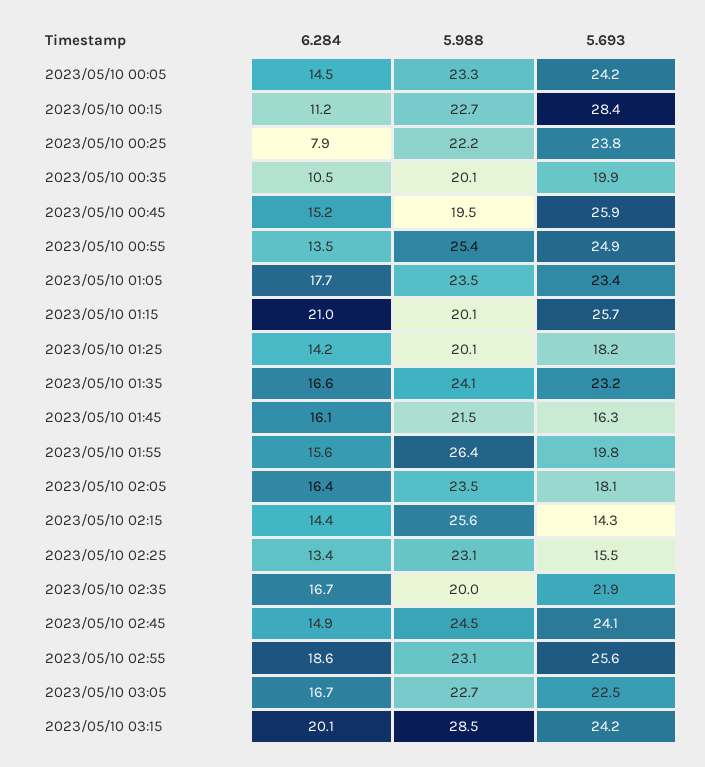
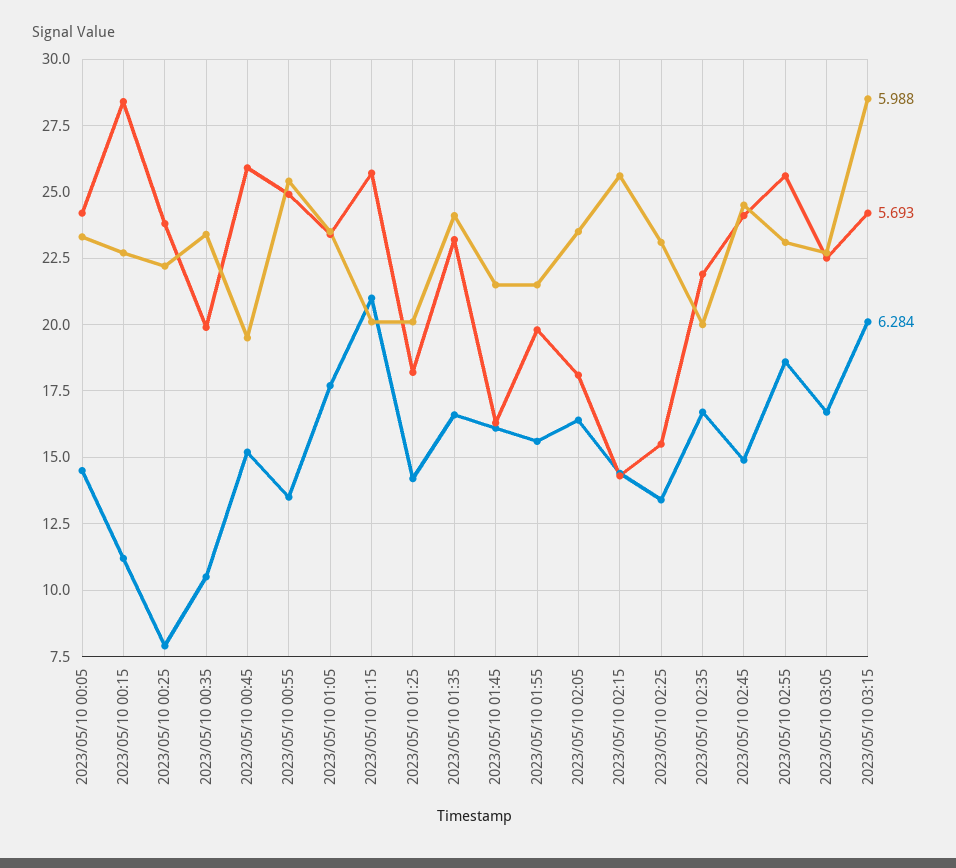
  {
    "6.284": {
      "2023/05/10 00:05": 14.5,
      "2023/05/10 00:15": 11.2,
      "2023/05/10 00:25": 7.9,
      "2023/05/10 00:35": 10.5,
      "2023/05/10 00:45": 15.2,
      "2023/05/10 00:55": 13.5,
      "2023/05/10 01:05": 17.7,
      "2023/05/10 01:15": 21,
      "2023/05/10 01:25": 14.2,
      "2023/05/10 01:35": 16.6,
      "2023/05/10 01:45": 16.1,
      "2023/05/10 01:55": 15.6,
      "2023/05/10 02:05": 16.4,
      "2023/05/10 02:15": 14.4,
      "2023/05/10 02:25": 13.4,
      "2023/05/10 02:35": 16.7,
      "2023/05/10 02:45": 14.9,
      "2023/05/10 02:55": 18.6,
      "2023/05/10 03:05": 16.7,
      "2023/05/10 03:15": 20.1
    },
    "5.988": {
      "2023/05/10 00:05": 23.3,
      "2023/05/10 00:15": 22.7,
      "2023/05/10 00:25": 22.2,
-     "2023/05/10 00:35": 20.1,
+     "2023/05/10 00:35": 23.5,
      "2023/05/10 00:45": 19.5,
      "2023/05/10 00:55": 25.4,
      "2023/05/10 01:05": 23.5,
      "2023/05/10 01:15": 20.1,
      "2023/05/10 01:25": 20.1,
      "2023/05/10 01:35": 24.1,
      "2023/05/10 01:45": 21.5,
-     "2023/05/10 01:55": 26.4,
+     "2023/05/10 01:55": 21.5,
      "2023/05/10 02:05": 23.5,
      "2023/05/10 02:15": 25.6,
      "2023/05/10 02:25": 23.1,
      "2023/05/10 02:35": 20,
      "2023/05/10 02:45": 24.5,
      "2023/05/10 02:55": 23.1,
      "2023/05/10 03:05": 22.7,
      "2023/05/10 03:15": 28.5
    },
    "5.693": {
      "2023/05/10 00:05": 24.2,
      "2023/05/10 00:15": 28.4,
      "2023/05/10 00:25": 23.8,
      "2023/05/10 00:35": 19.9,
      "2023/05/10 00:45": 25.9,
      "2023/05/10 00:55": 24.9,
      "2023/05/10 01:05": 23.4,
      "2023/05/10 01:15": 25.7,
      "2023/05/10 01:25": 18.2,
      "2023/05/10 01:35": 23.2,
      "2023/05/10 01:45": 16.3,
      "2023/05/10 01:55": 19.8,
      "2023/05/10 02:05": 18.1,
      "2023/05/10 02:15": 14.3,
      "2023/05/10 02:25": 15.5,
      "2023/05/10 02:35": 21.9,
      "2023/05/10 02:45": 24.1,
      "2023/05/10 02:55": 25.6,
      "2023/05/10 03:05": 22.5,
      "2023/05/10 03:15": 24.2
    }
  }

